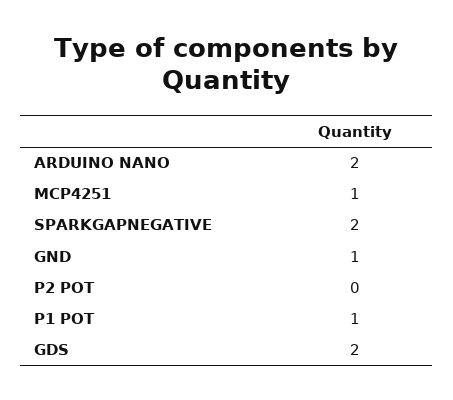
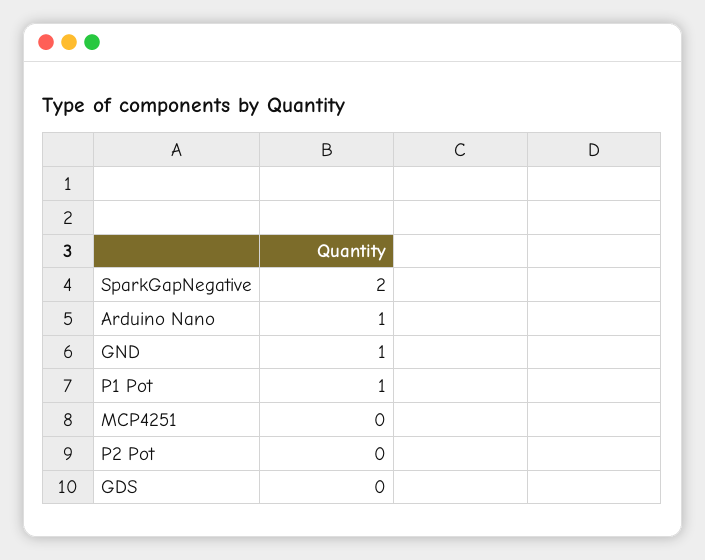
  {
-   "ARDUINO NANO": 2,
+   "ARDUINO NANO": 1,
-   "MCP4251": 1,
+   "MCP4251": 0,
    "SPARKGAPNEGATIVE": 2,
    "GND": 1,
    "P2 POT": 0,
    "P1 POT": 1,
-   "GDS": 2
+   "GDS": 0
  }

